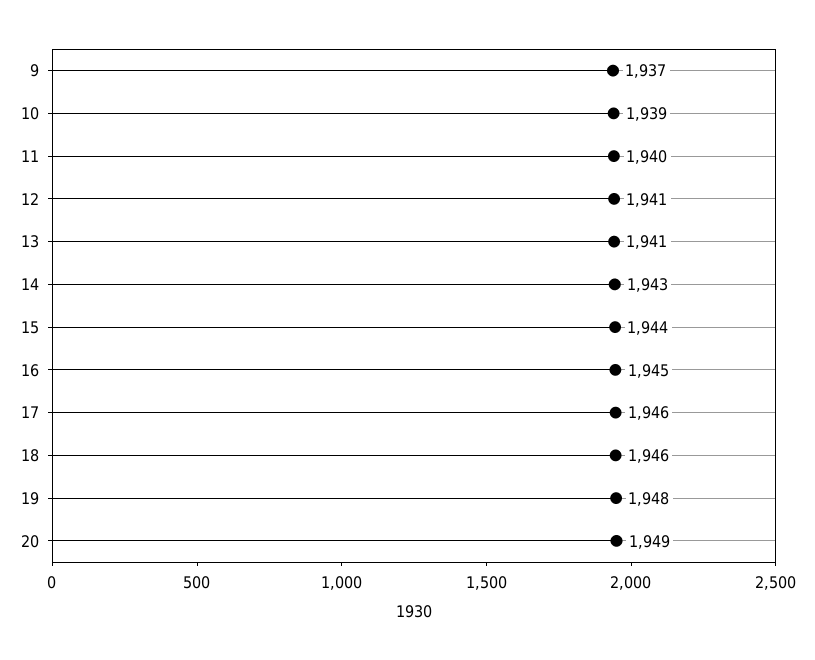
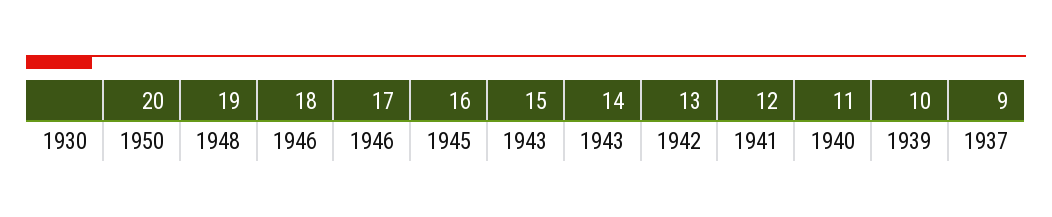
  {
    "9": 1937,
    "10": 1939,
    "11": 1940,
    "12": 1941,
-   "13": 1941,
+   "13": 1942,
    "14": 1943,
-   "15": 1944,
+   "15": 1943,
    "16": 1945,
    "17": 1946,
    "18": 1946,
    "19": 1948,
-   "20": 1949
+   "20": 1950
  }

